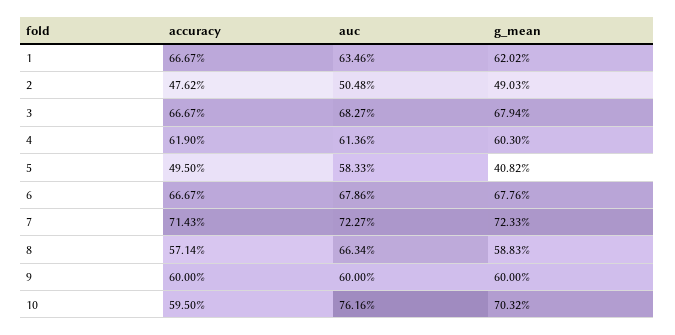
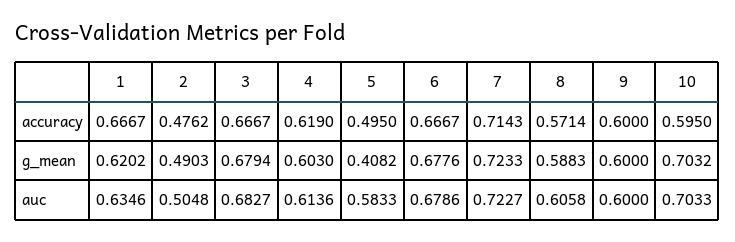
  {
    "accuracy": {
      "1": 0.6667,
      "2": 0.4762,
      "3": 0.6667,
      "4": 0.619,
      "5": 0.495,
      "6": 0.6667,
      "7": 0.7143,
      "8": 0.5714,
      "9": 0.6,
      "10": 0.595
    },
    "auc": {
      "1": 0.6346,
      "2": 0.5048,
      "3": 0.6827,
      "4": 0.6136,
      "5": 0.5833,
      "6": 0.6786,
      "7": 0.7227,
-     "8": 0.6634,
+     "8": 0.6058,
      "9": 0.6,
-     "10": 0.7616
+     "10": 0.7033
    },
    "g_mean": {
      "1": 0.6202,
      "2": 0.4903,
      "3": 0.6794,
      "4": 0.603,
      "5": 0.4082,
      "6": 0.6776,
      "7": 0.7233,
      "8": 0.5883,
      "9": 0.6,
      "10": 0.7032
    }
  }

